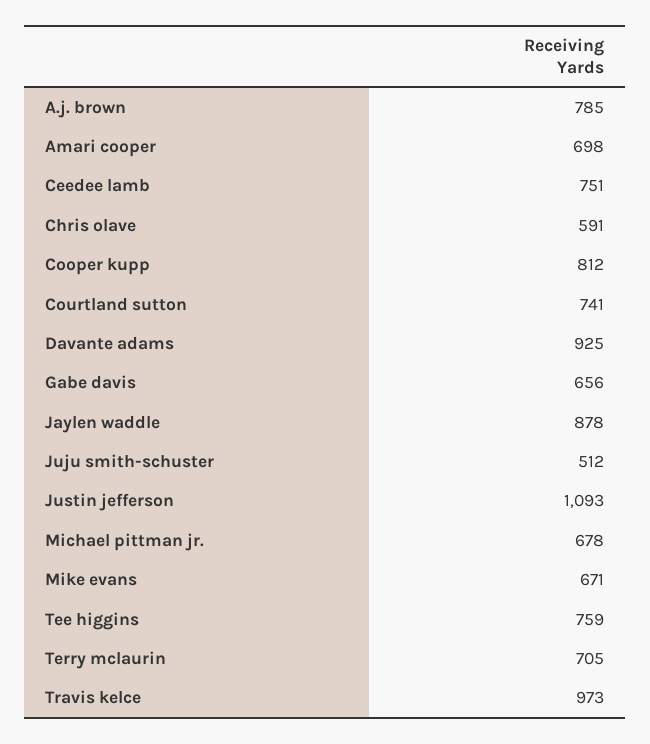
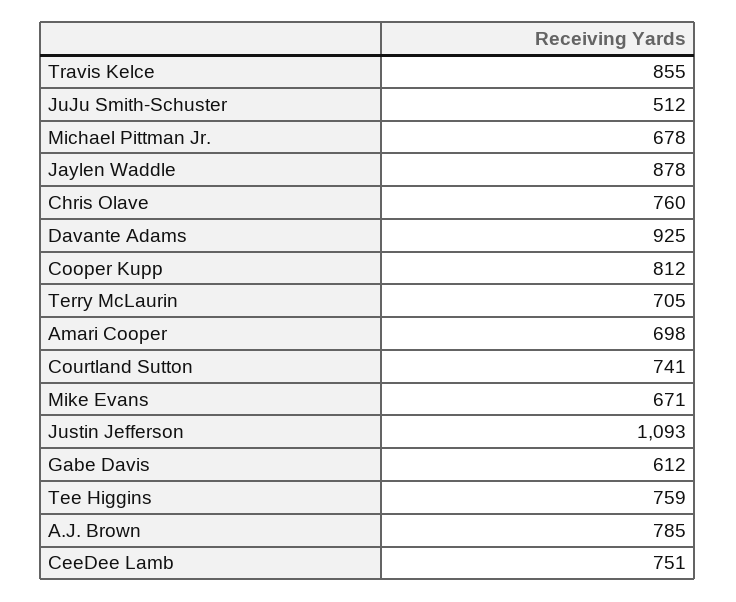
  {
    "A.j. brown": 785,
    "Amari cooper": 698,
    "Ceedee lamb": 751,
-   "Chris olave": 591,
+   "Chris olave": 760,
    "Cooper kupp": 812,
    "Courtland sutton": 741,
    "Davante adams": 925,
-   "Gabe davis": 656,
+   "Gabe davis": 612,
    "Jaylen waddle": 878,
    "Juju smith-schuster": 512,
    "Justin jefferson": 1093,
    "Michael pittman jr.": 678,
    "Mike evans": 671,
    "Tee higgins": 759,
    "Terry mclaurin": 705,
-   "Travis kelce": 973
+   "Travis kelce": 855
  }

